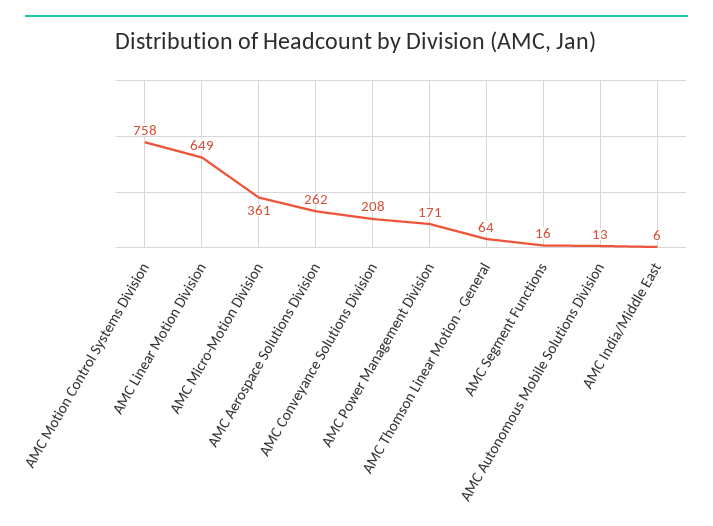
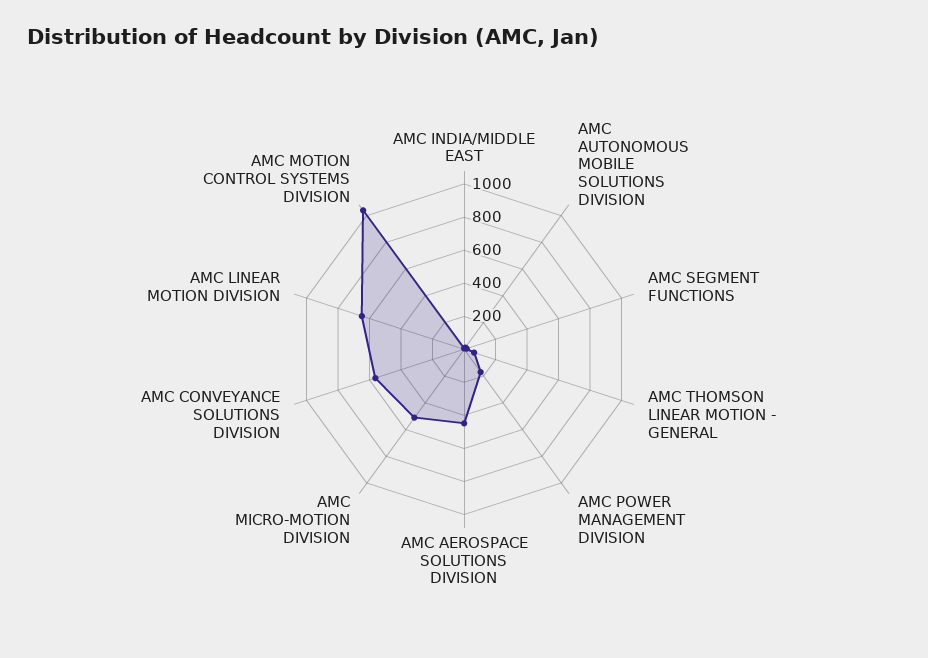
  {
-   "AMC Motion Control Systems Division": 758,
+   "AMC Motion Control Systems Division": 1050,
    "AMC Linear Motion Division": 649,
-   "AMC Micro-Motion Division": 361,
+   "AMC Micro-Motion Division": 500,
-   "AMC Aerospace Solutions Division": 262,
+   "AMC Aerospace Solutions Division": 450,
-   "AMC Conveyance Solutions Division": 208,
+   "AMC Conveyance Solutions Division": 550,
    "AMC Power Management Division": 171,
    "AMC Thomson Linear Motion - General": 64,
    "AMC Segment Functions": 16,
    "AMC Autonomous Mobile Solutions Division": 13,
    "AMC India/Middle East": 6
  }

